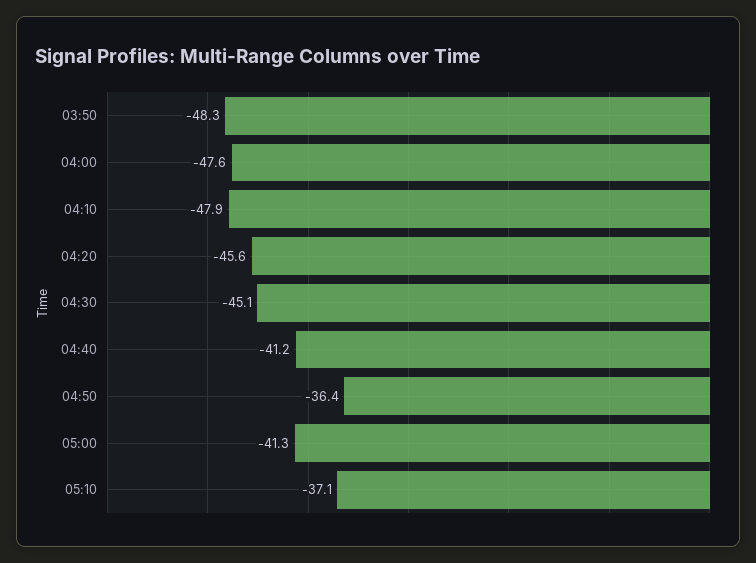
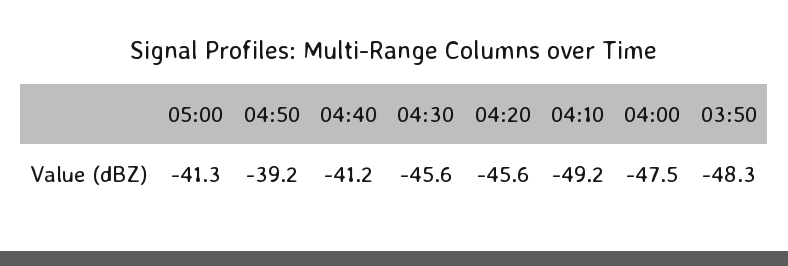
  {
    "03:50": -48.3,
-   "04:00": -47.6,
+   "04:00": -47.5,
-   "04:10": -47.9,
+   "04:10": -49.2,
    "04:20": -45.6,
-   "04:30": -45.1,
+   "04:30": -45.6,
    "04:40": -41.2,
-   "04:50": -36.4,
+   "04:50": -39.2,
-   "05:00": -41.3,
+   "05:00": -41.3
-   "05:10": -37.1
  }

